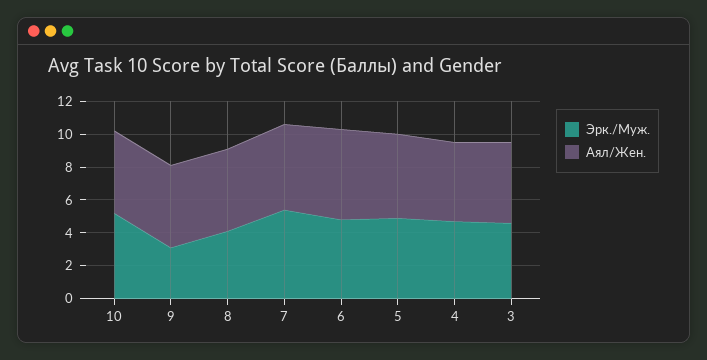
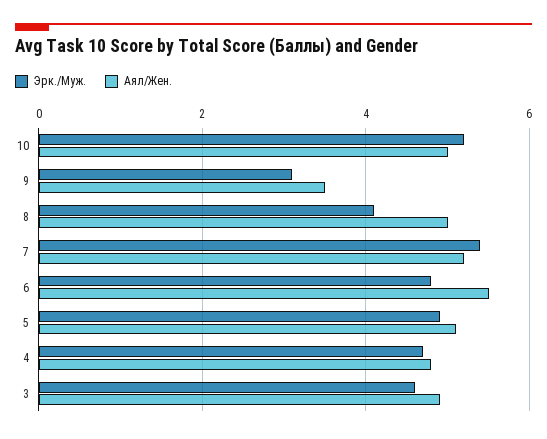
  {
    "Эрк./Муж.": {
      "10": 5,
      "9": 3,
      "8": 4,
      "7": 5.5,
      "6": 5,
      "5": 5,
      "4": 4.5,
      "3": 4.5
    },
    "Аял/Жен.": {
      "10": 5,
-     "9": 5,
+     "9": 3.5,
      "8": 5,
      "7": 5,
      "6": 5.5,
      "5": 5,
      "4": 5,
      "3": 5
    }
  }

